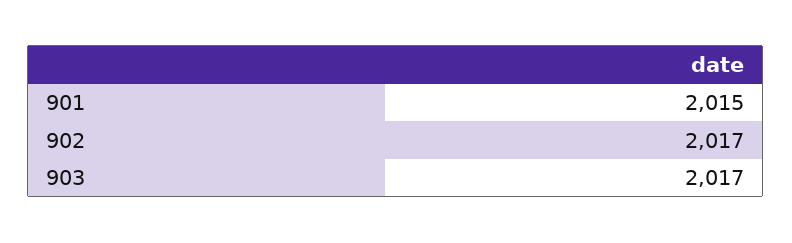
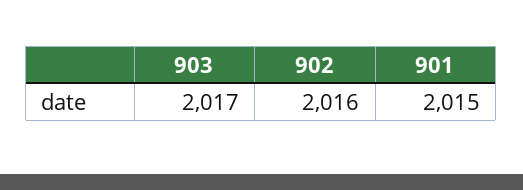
  {
    "901": 2015,
-   "902": 2017,
+   "902": 2016,
    "903": 2017
  }

